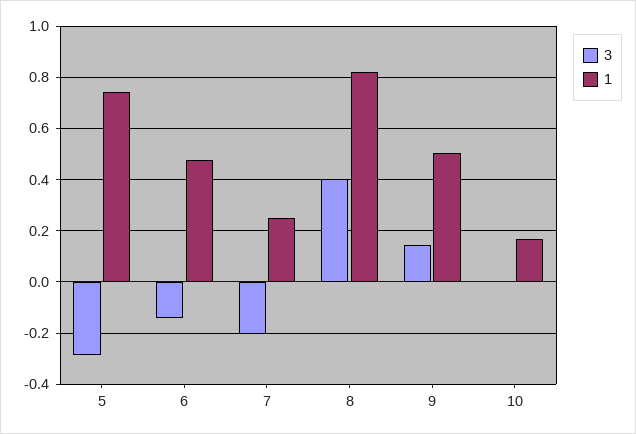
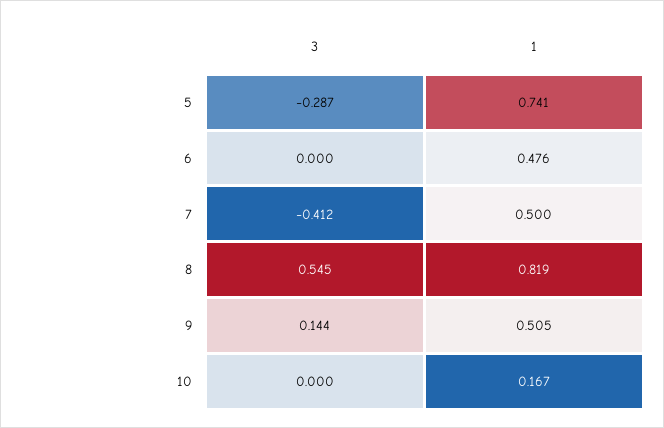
  {
    "3": {
      "5": -0.287,
-     "6": -0.15,
+     "6": 0,
-     "7": -0.2,
+     "7": -0.412,
-     "8": 0.4,
+     "8": 0.545,
      "9": 0.144,
      "10": 0
    },
    "1": {
      "5": 0.741,
      "6": 0.476,
-     "7": 0.25,
+     "7": 0.5,
      "8": 0.819,
      "9": 0.505,
      "10": 0.167
    }
  }

